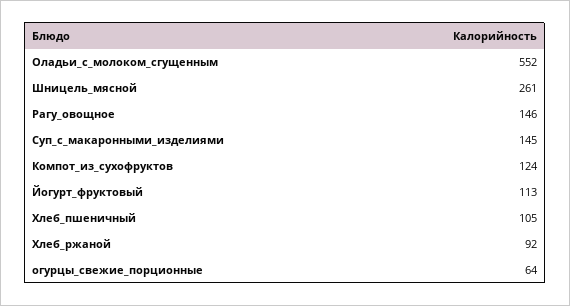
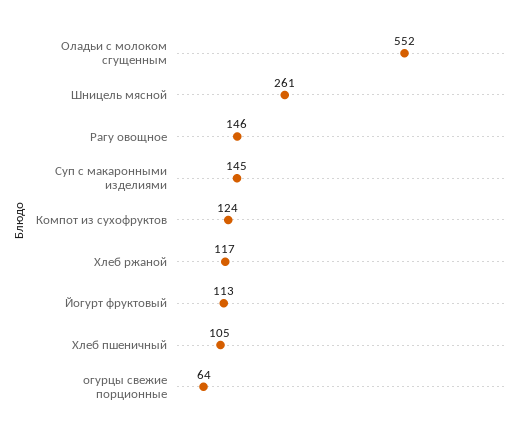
  {
    "Оладьи_с_молоком_сгущенным": 552,
    "Шницель_мясной": 261,
    "Рагу_овощное": 146,
    "Суп_с_макаронными_изделиями": 145,
    "Компот_из_сухофруктов": 124,
    "Йогурт_фруктовый": 113,
    "Хлеб_пшеничный": 105,
-   "Хлеб_ржаной": 92,
+   "Хлеб_ржаной": 117,
    "огурцы_свежие_порционные": 64
  }

